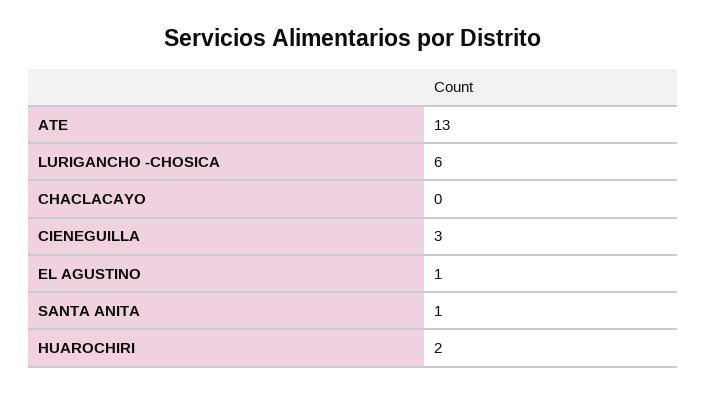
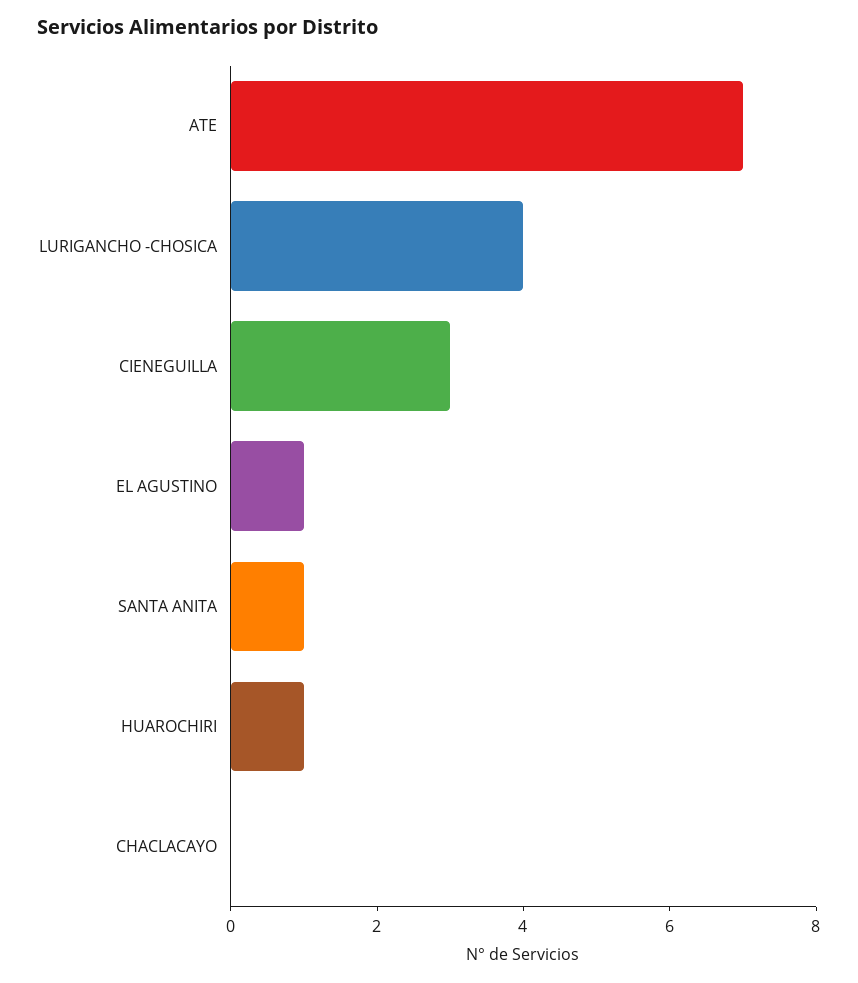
  {
-   "ATE": 13,
+   "ATE": 7,
-   "LURIGANCHO -CHOSICA": 6,
+   "LURIGANCHO -CHOSICA": 4,
    "CHACLACAYO": 0,
    "CIENEGUILLA": 3,
    "EL AGUSTINO": 1,
    "SANTA ANITA": 1,
-   "HUAROCHIRI": 2
+   "HUAROCHIRI": 1
  }

